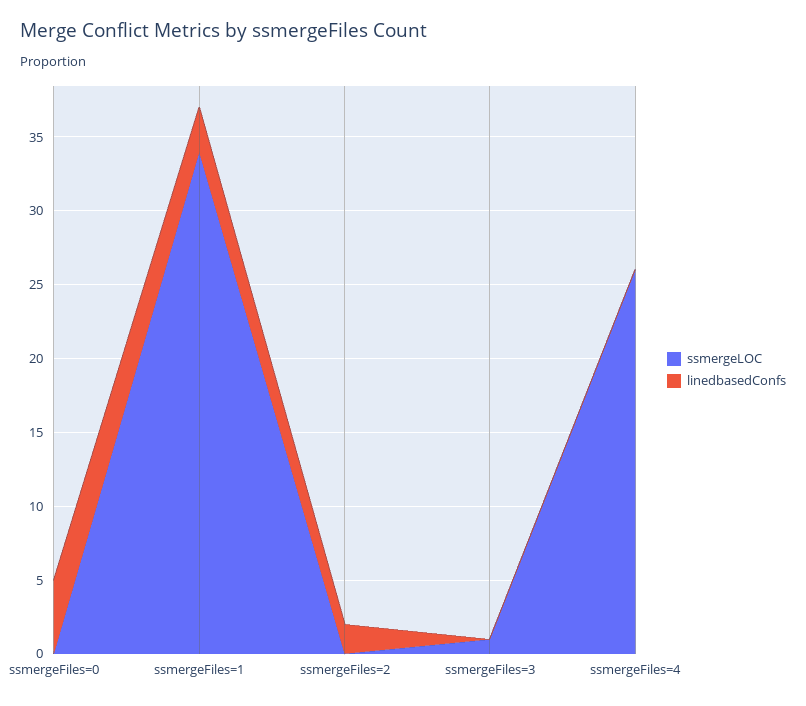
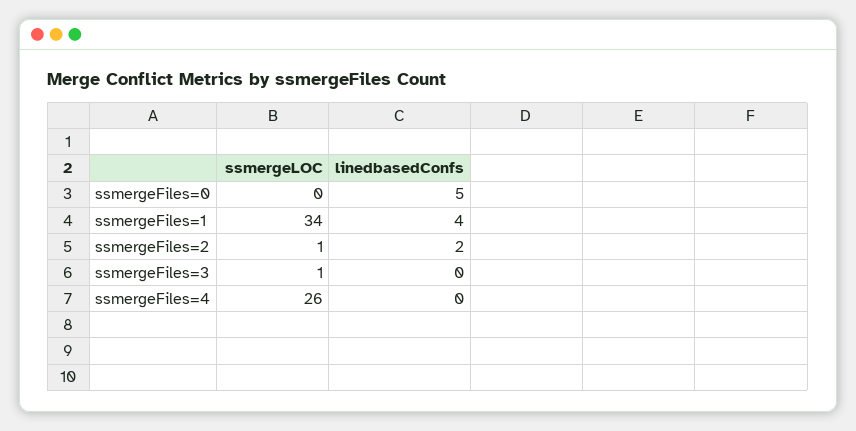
  {
    "ssmergeLOC": {
      "ssmergeFiles=0": 0,
      "ssmergeFiles=1": 34,
-     "ssmergeFiles=2": 0,
+     "ssmergeFiles=2": 1,
      "ssmergeFiles=3": 1,
      "ssmergeFiles=4": 26
    },
    "linedbasedConfs": {
      "ssmergeFiles=0": 5,
-     "ssmergeFiles=1": 3,
+     "ssmergeFiles=1": 4,
      "ssmergeFiles=2": 2,
      "ssmergeFiles=3": 0,
      "ssmergeFiles=4": 0
    }
  }

